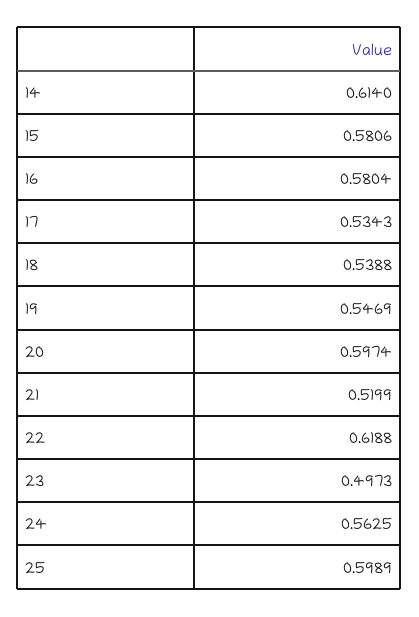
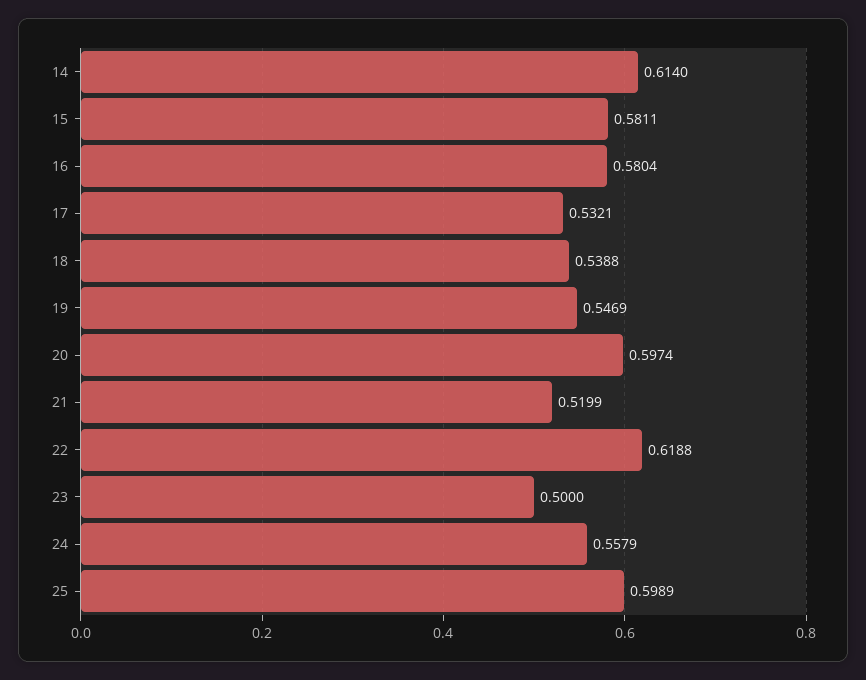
  {
    "14": 0.614,
-   "15": 0.5806,
+   "15": 0.5811,
    "16": 0.5804,
-   "17": 0.5343,
+   "17": 0.5321,
    "18": 0.5388,
    "19": 0.5469,
    "20": 0.5974,
    "21": 0.5199,
    "22": 0.6188,
-   "23": 0.4973,
+   "23": 0.5,
-   "24": 0.5625,
+   "24": 0.5579,
    "25": 0.5989
  }

